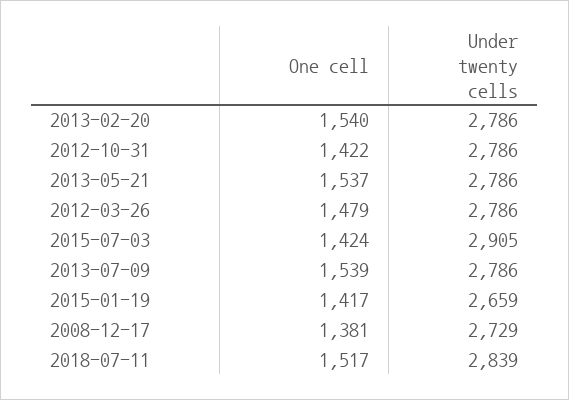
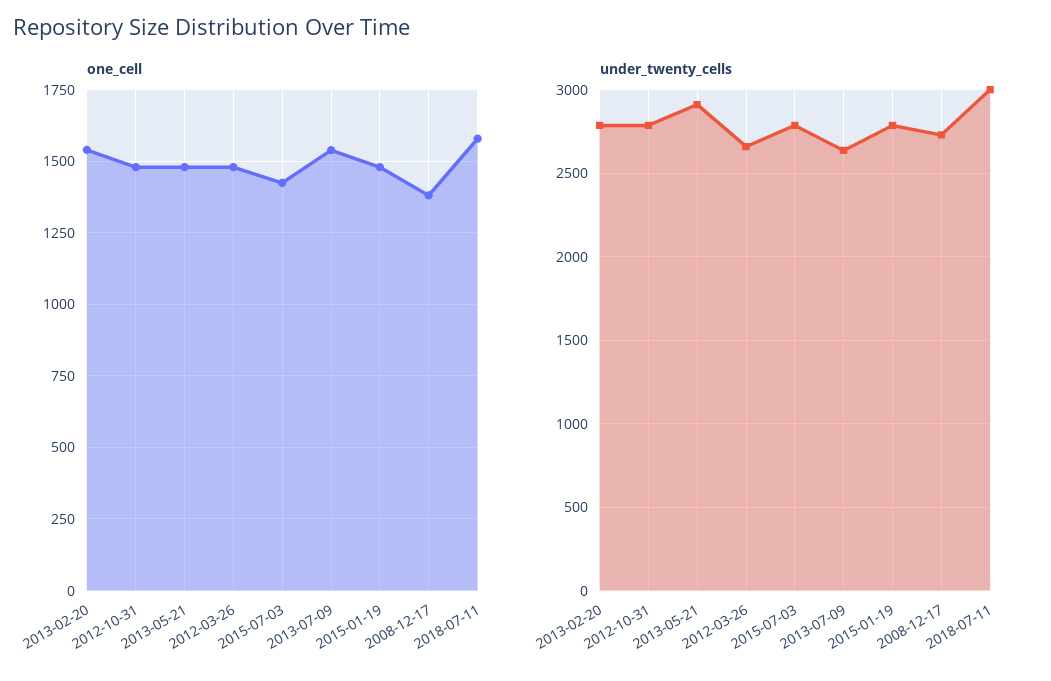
  {
    "One cell": {
      "2013-02-20": 1540,
-     "2012-10-31": 1422,
+     "2012-10-31": 1475,
-     "2013-05-21": 1537,
+     "2013-05-21": 1475,
      "2012-03-26": 1479,
      "2015-07-03": 1424,
      "2013-07-09": 1539,
-     "2015-01-19": 1417,
+     "2015-01-19": 1475,
      "2008-12-17": 1381,
-     "2018-07-11": 1517
+     "2018-07-11": 1575
    },
    "Under twenty cells": {
      "2013-02-20": 2786,
      "2012-10-31": 2786,
-     "2013-05-21": 2786,
+     "2013-05-21": 2900,
-     "2012-03-26": 2786,
+     "2012-03-26": 2650,
-     "2015-07-03": 2905,
+     "2015-07-03": 2800,
-     "2013-07-09": 2786,
+     "2013-07-09": 2650,
-     "2015-01-19": 2659,
+     "2015-01-19": 2800,
      "2008-12-17": 2729,
-     "2018-07-11": 2839
+     "2018-07-11": 3000
    }
  }

